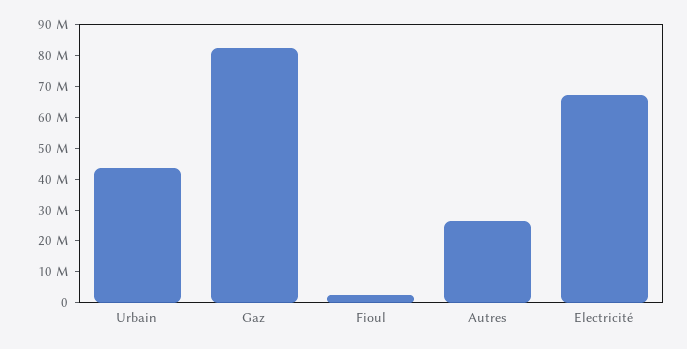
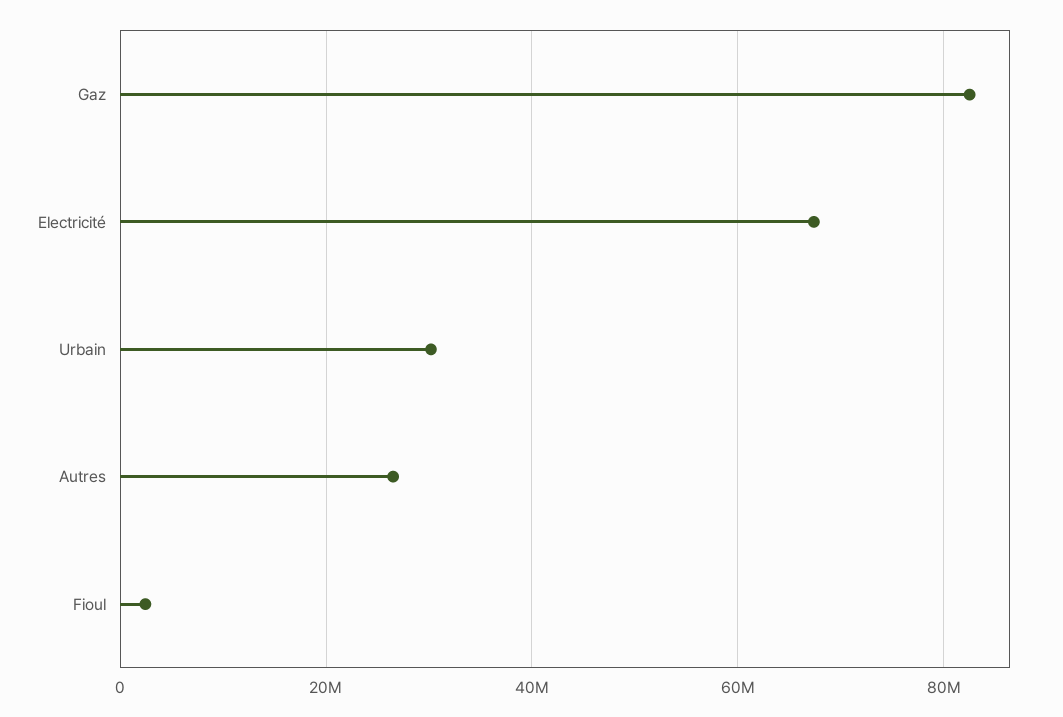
  {
-   "Urbain": 45000000,
+   "Urbain": 30000000,
    "Gaz": 82000000,
    "Fioul": 2000000,
    "Autres": 26000000,
    "Electricité": 68000000
  }

